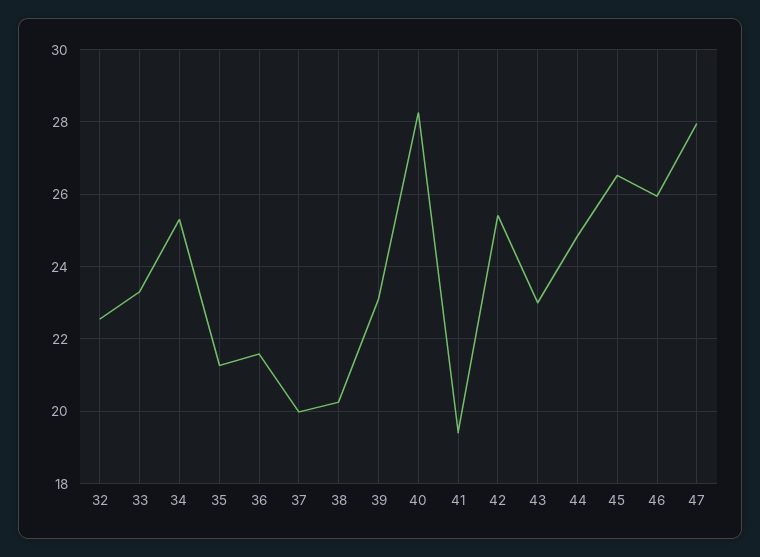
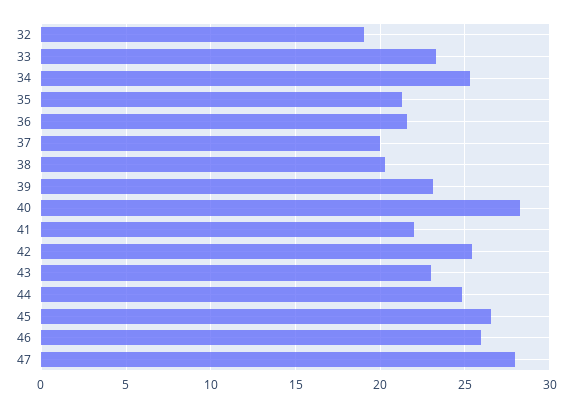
  {
-   "32": 22.6,
+   "32": 19,
    "33": 23.4,
    "34": 25.4,
    "35": 21.2,
    "36": 21.6,
    "37": 20,
    "38": 20.2,
    "39": 23.2,
    "40": 28.2,
-   "41": 19.4,
+   "41": 22,
    "42": 25.4,
    "43": 23,
    "44": 24.8,
    "45": 26.6,
    "46": 26,
    "47": 28
  }

